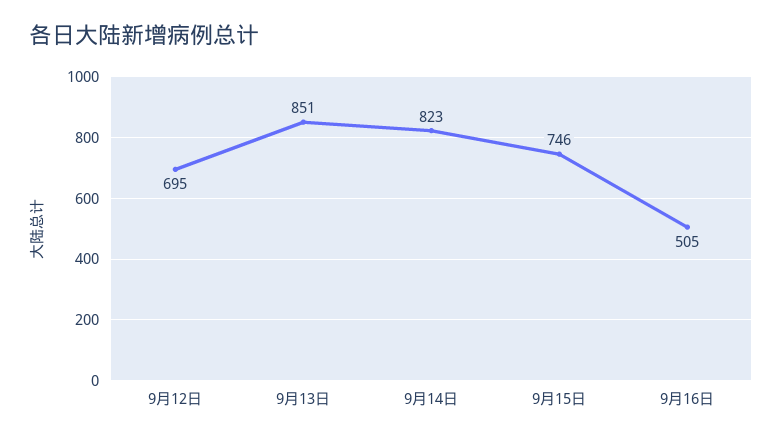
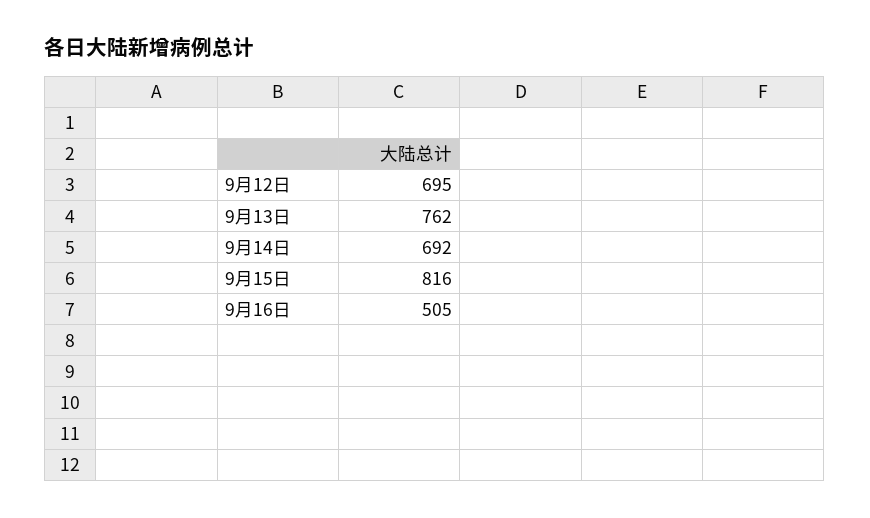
  {
    "9月12日": 695,
-   "9月13日": 851,
+   "9月13日": 762,
-   "9月14日": 823,
+   "9月14日": 692,
-   "9月15日": 746,
+   "9月15日": 816,
    "9月16日": 505
  }

